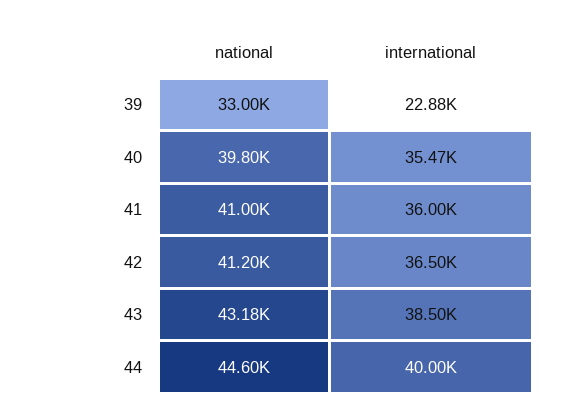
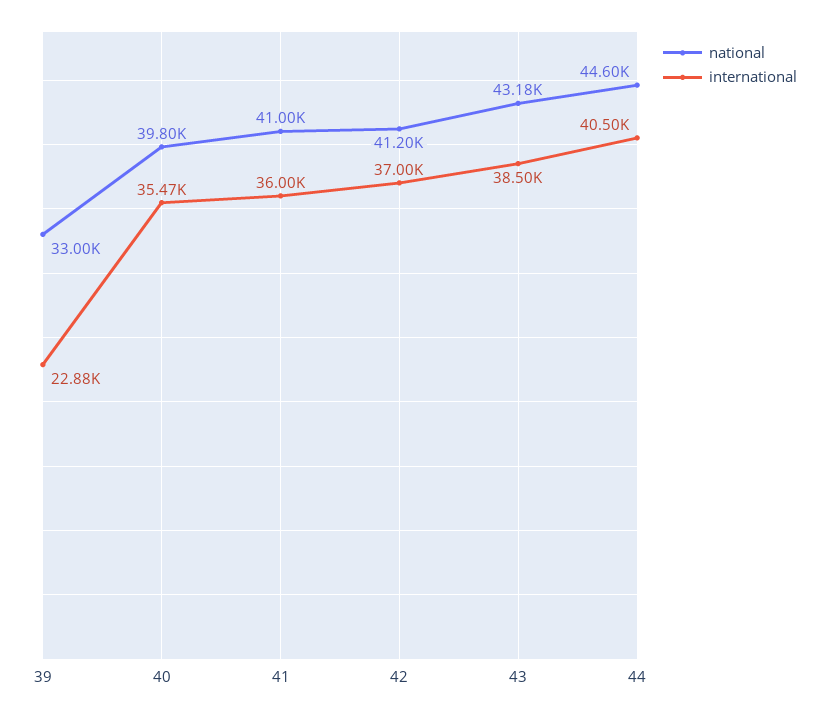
  {
    "national": {
      "39": 33000,
      "40": 39800,
      "41": 41000,
      "42": 41200,
      "43": 43180,
      "44": 44600
    },
    "international": {
      "39": 22880,
      "40": 35470,
      "41": 36000,
-     "42": 36500,
+     "42": 37000,
      "43": 38500,
-     "44": 40000
+     "44": 40500
    }
  }

